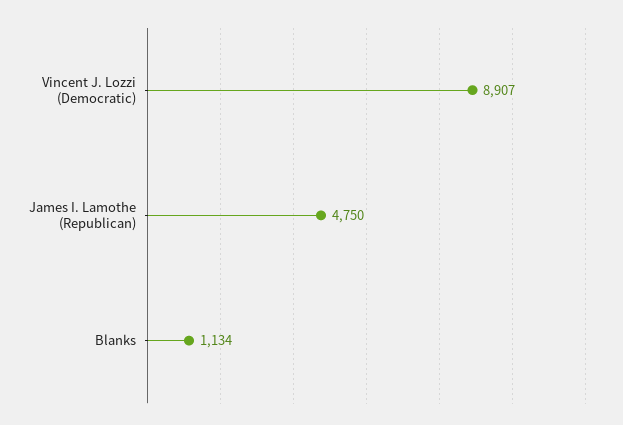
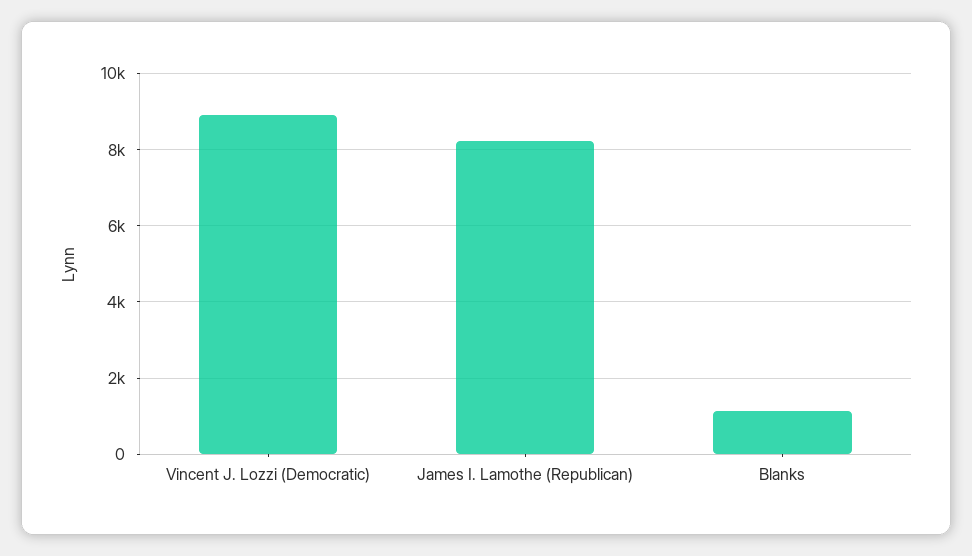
  {
    "Vincent J. Lozzi (Democratic)": 8907,
-   "James I. Lamothe (Republican)": 4750,
+   "James I. Lamothe (Republican)": 8200,
    "Blanks": 1134
  }

